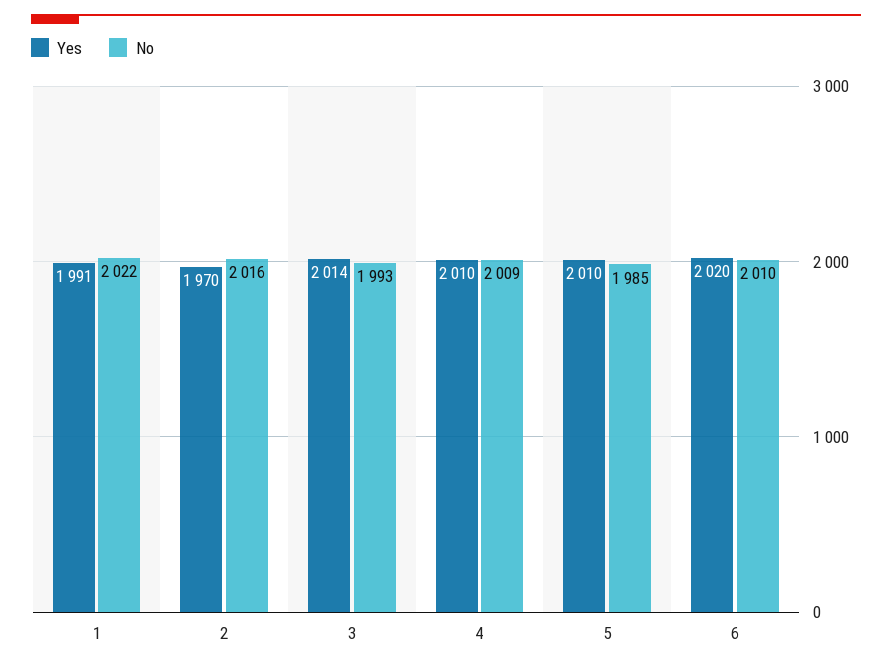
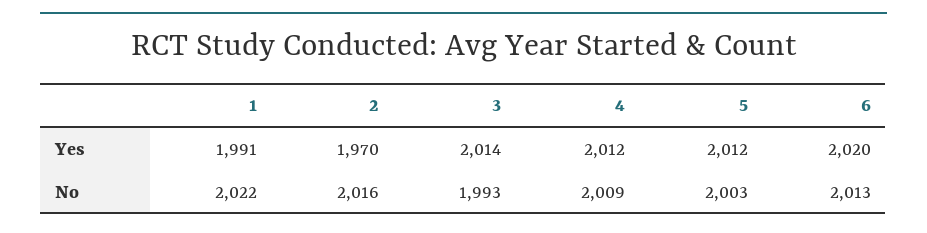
  {
    "Yes": {
      "1": 1991,
      "2": 1970,
      "3": 2014,
-     "4": 2010,
+     "4": 2012,
-     "5": 2010,
+     "5": 2012,
      "6": 2020
    },
    "No": {
      "1": 2022,
      "2": 2016,
      "3": 1993,
      "4": 2009,
-     "5": 1985,
+     "5": 2003,
-     "6": 2010
+     "6": 2013
    }
  }

